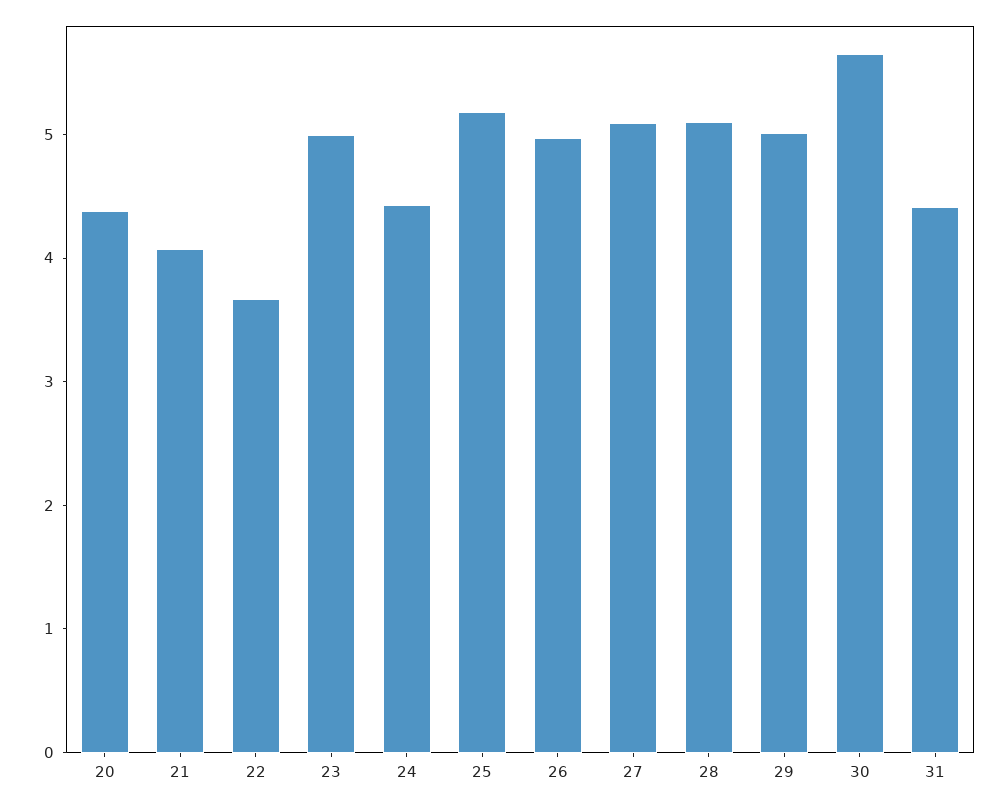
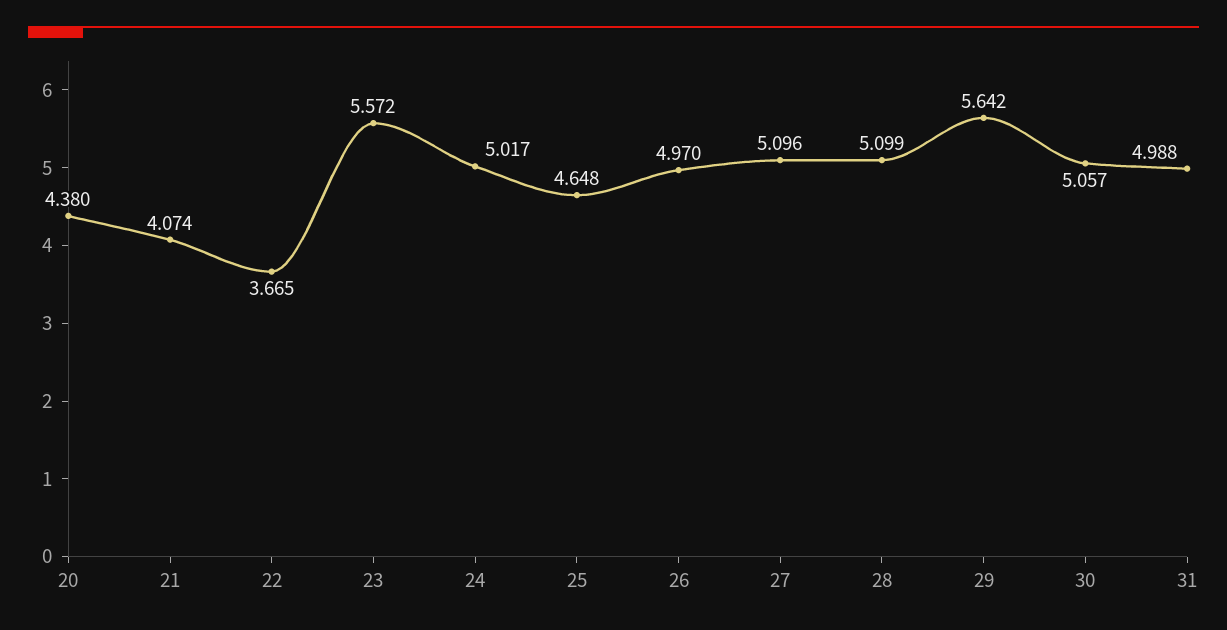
  {
    "20": 4.38,
    "21": 4.074,
    "22": 3.665,
-   "23": 5,
+   "23": 5.572,
-   "24": 4.4,
+   "24": 5.017,
-   "25": 5.2,
+   "25": 4.648,
    "26": 4.97,
    "27": 5.096,
    "28": 5.099,
-   "29": 5,
+   "29": 5.642,
-   "30": 5.6,
+   "30": 5.057,
-   "31": 4.4
+   "31": 4.988
  }

